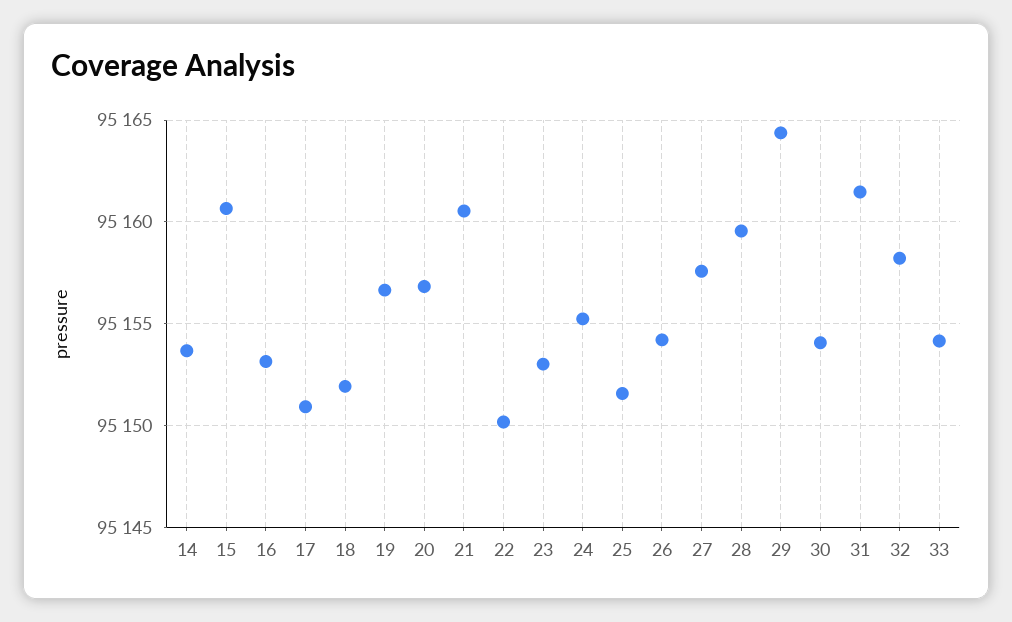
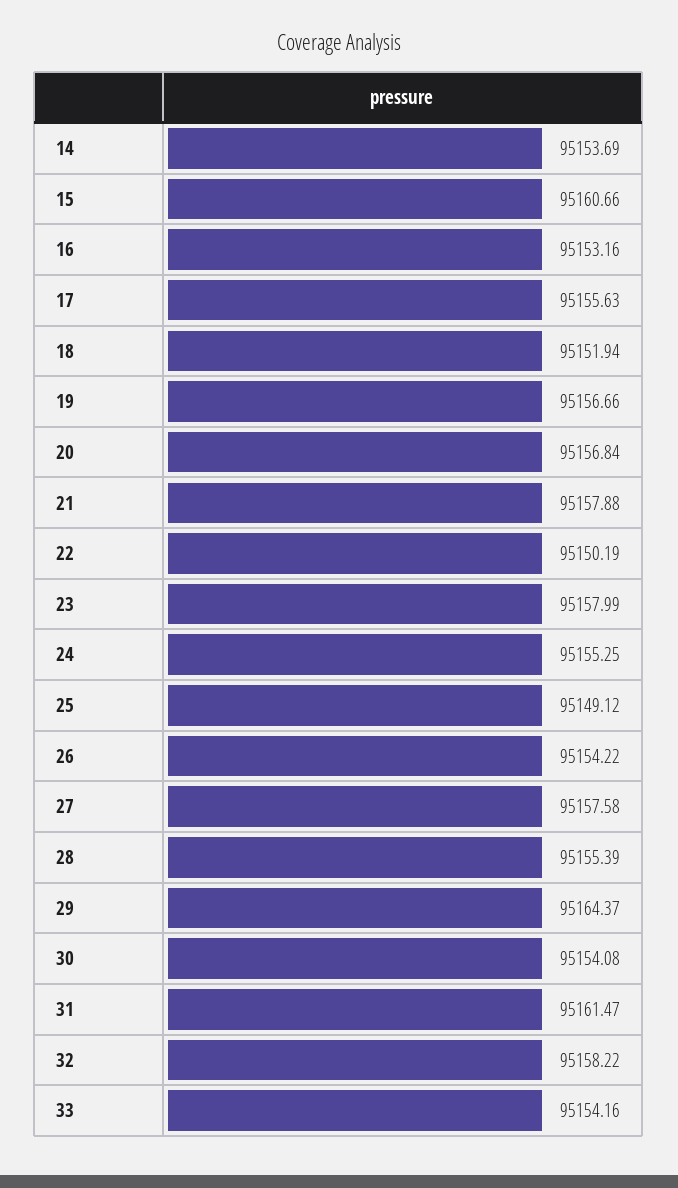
  {
    "14": 95153.69,
    "15": 95160.66,
    "16": 95153.16,
-   "17": 95151,
+   "17": 95155.63,
    "18": 95151.94,
    "19": 95156.66,
    "20": 95156.84,
-   "21": 95160.5,
+   "21": 95157.88,
    "22": 95150.19,
-   "23": 95153,
+   "23": 95157.99,
    "24": 95155.25,
-   "25": 95151.5,
+   "25": 95149.12,
    "26": 95154.22,
    "27": 95157.58,
-   "28": 95159.5,
+   "28": 95155.39,
    "29": 95164.37,
    "30": 95154.08,
    "31": 95161.47,
    "32": 95158.22,
    "33": 95154.16
  }

